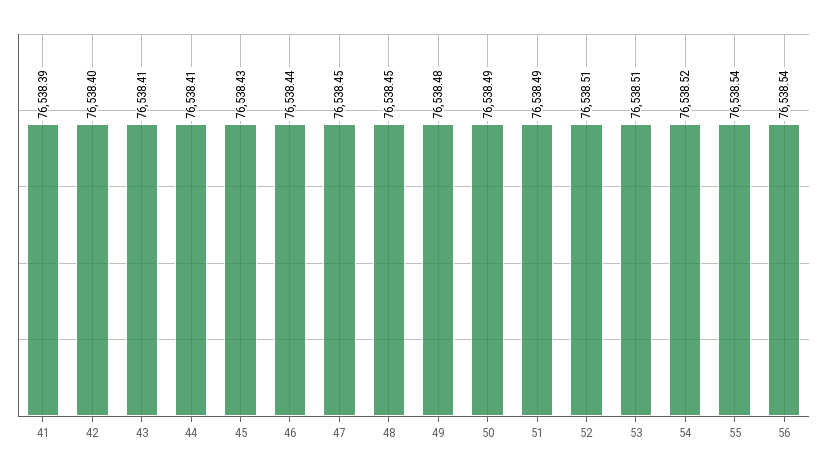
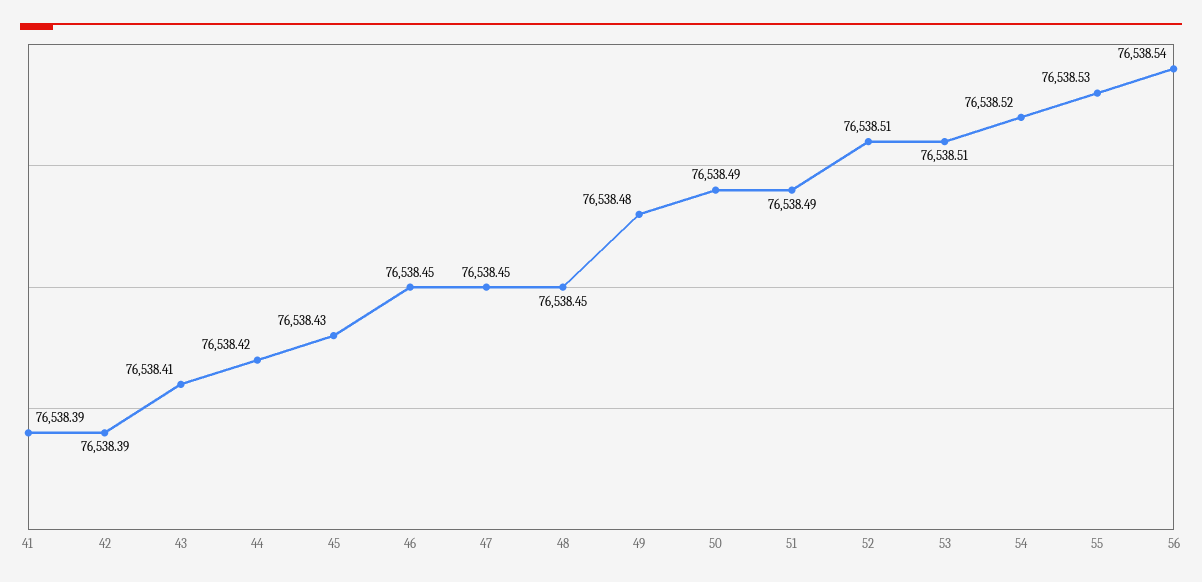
  {
    "41": 76538.39,
-   "42": 76538.4,
+   "42": 76538.39,
    "43": 76538.41,
-   "44": 76538.41,
+   "44": 76538.42,
    "45": 76538.43,
-   "46": 76538.44,
+   "46": 76538.45,
    "47": 76538.45,
    "48": 76538.45,
    "49": 76538.48,
    "50": 76538.49,
    "51": 76538.49,
    "52": 76538.51,
    "53": 76538.51,
    "54": 76538.52,
-   "55": 76538.54,
+   "55": 76538.53,
    "56": 76538.54
  }

